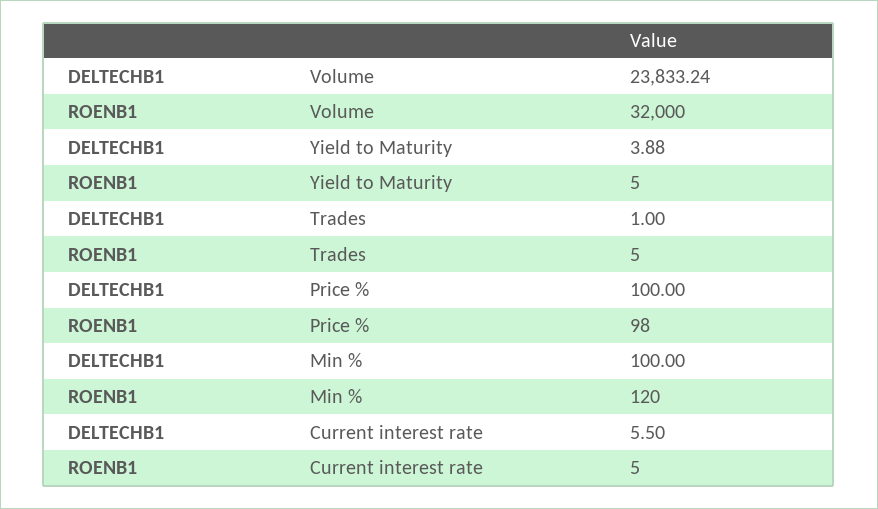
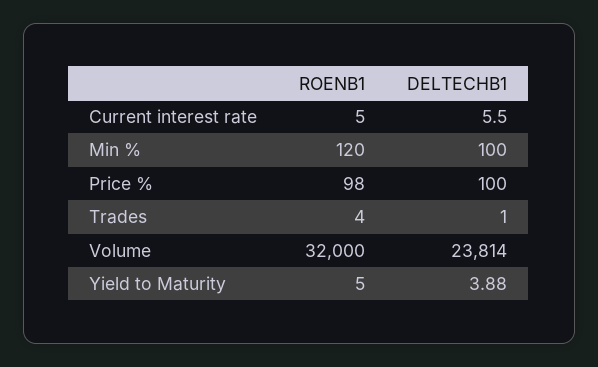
  {
    "DELTECHB1": {
-     "Volume": 23833.24,
+     "Volume": 23814,
      "Yield to Maturity": 3.88,
      "Trades": 1,
      "Price %": 100,
      "Min %": 100,
      "Current interest rate": 5.5
    },
    "ROENB1": {
      "Volume": 32000,
      "Yield to Maturity": 5,
-     "Trades": 5,
+     "Trades": 4,
      "Price %": 98,
      "Min %": 120,
      "Current interest rate": 5
    }
  }

